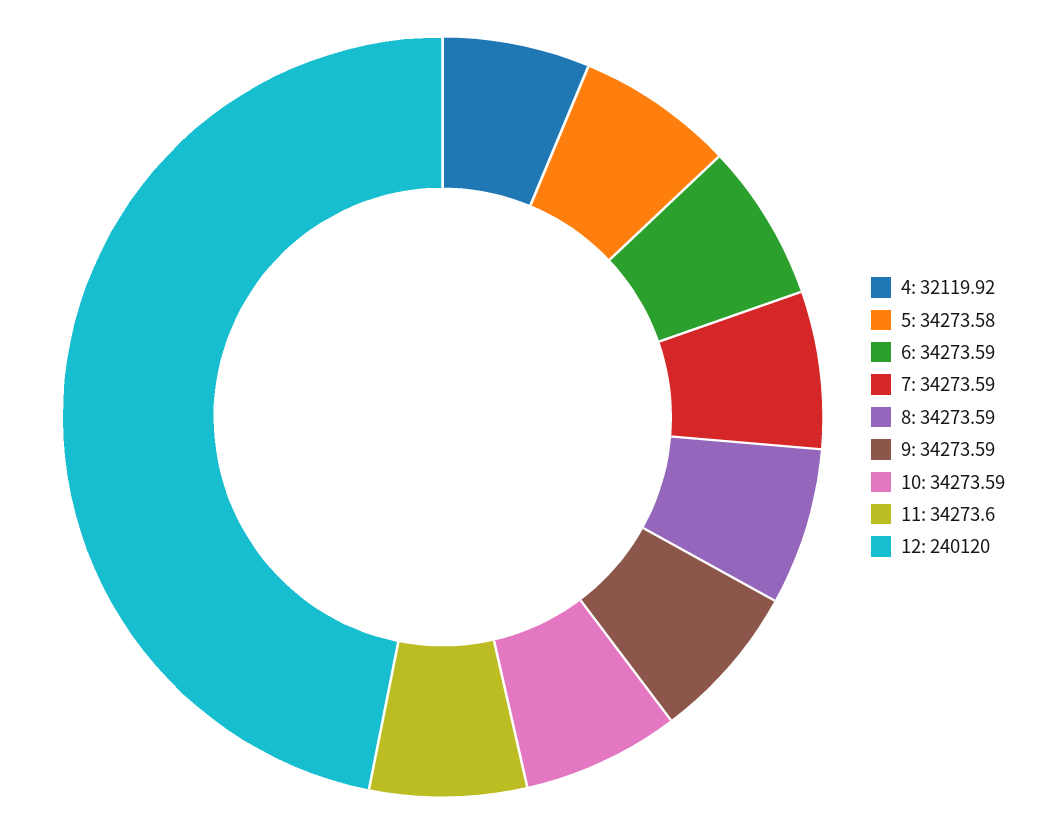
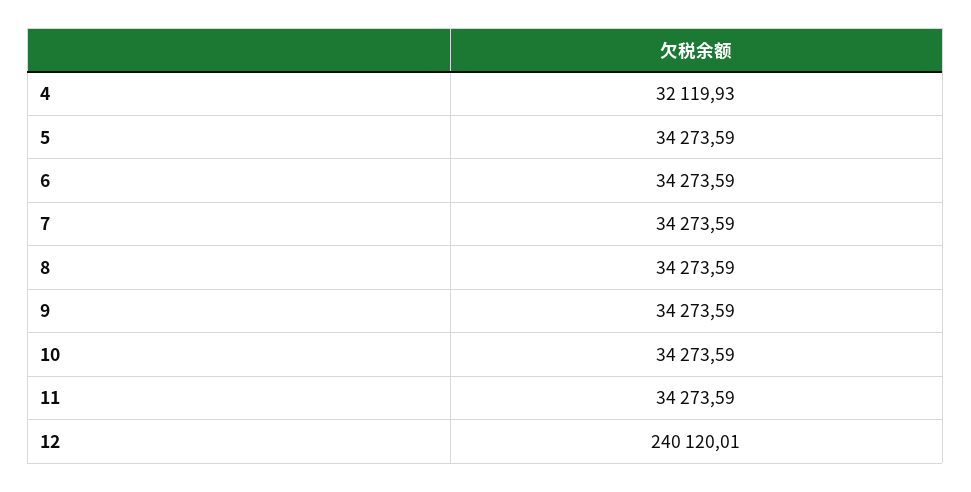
  {
-   "4": 32119.92,
+   "4": 32119.93,
-   "5": 34273.58,
+   "5": 34273.59,
    "6": 34273.59,
    "7": 34273.59,
    "8": 34273.59,
    "9": 34273.59,
    "10": 34273.59,
-   "11": 34273.6,
+   "11": 34273.59,
-   "12": 240120
+   "12": 240120.01
  }

